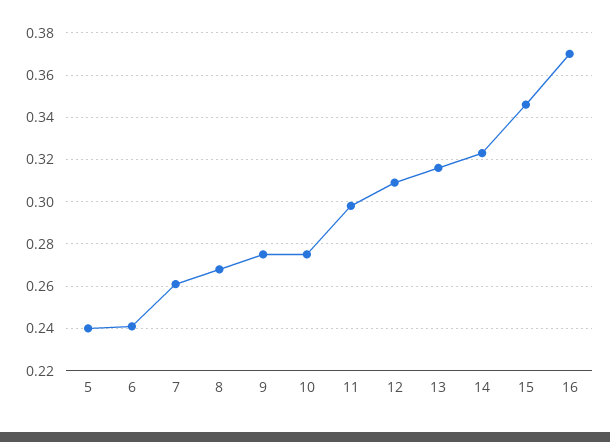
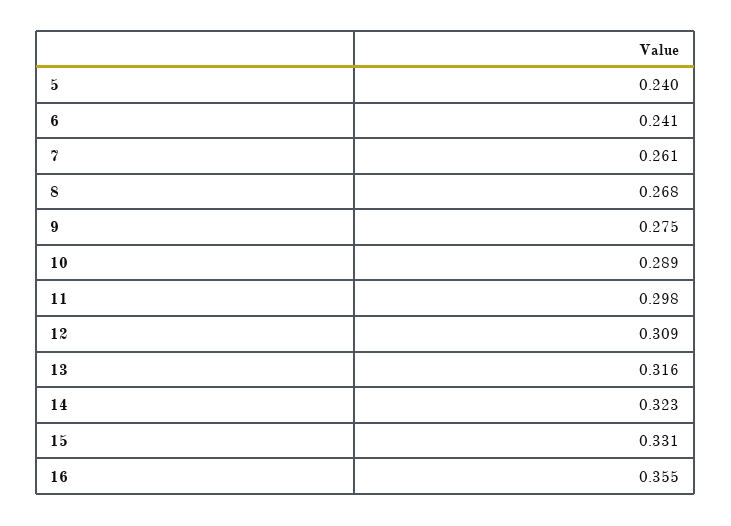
  {
    "5": 0.24,
    "6": 0.241,
    "7": 0.261,
    "8": 0.268,
    "9": 0.275,
-   "10": 0.275,
+   "10": 0.289,
    "11": 0.298,
    "12": 0.309,
    "13": 0.316,
    "14": 0.323,
-   "15": 0.345,
+   "15": 0.331,
-   "16": 0.37
+   "16": 0.355
  }

